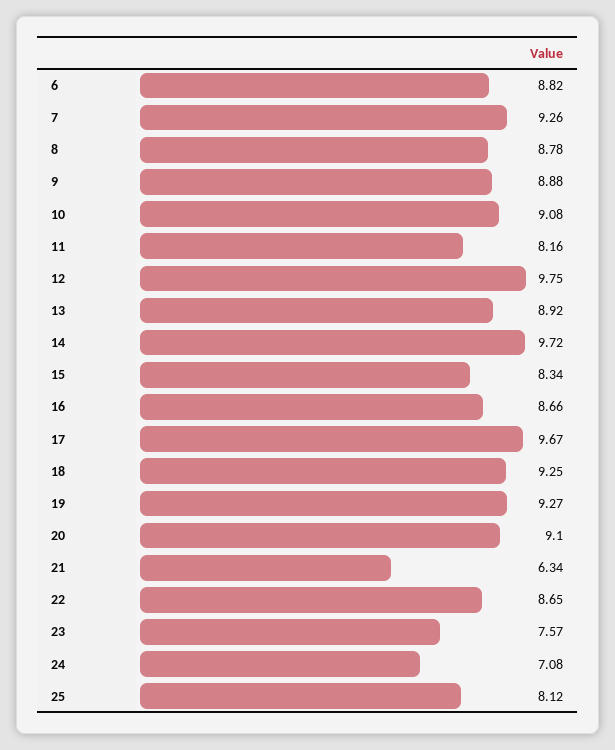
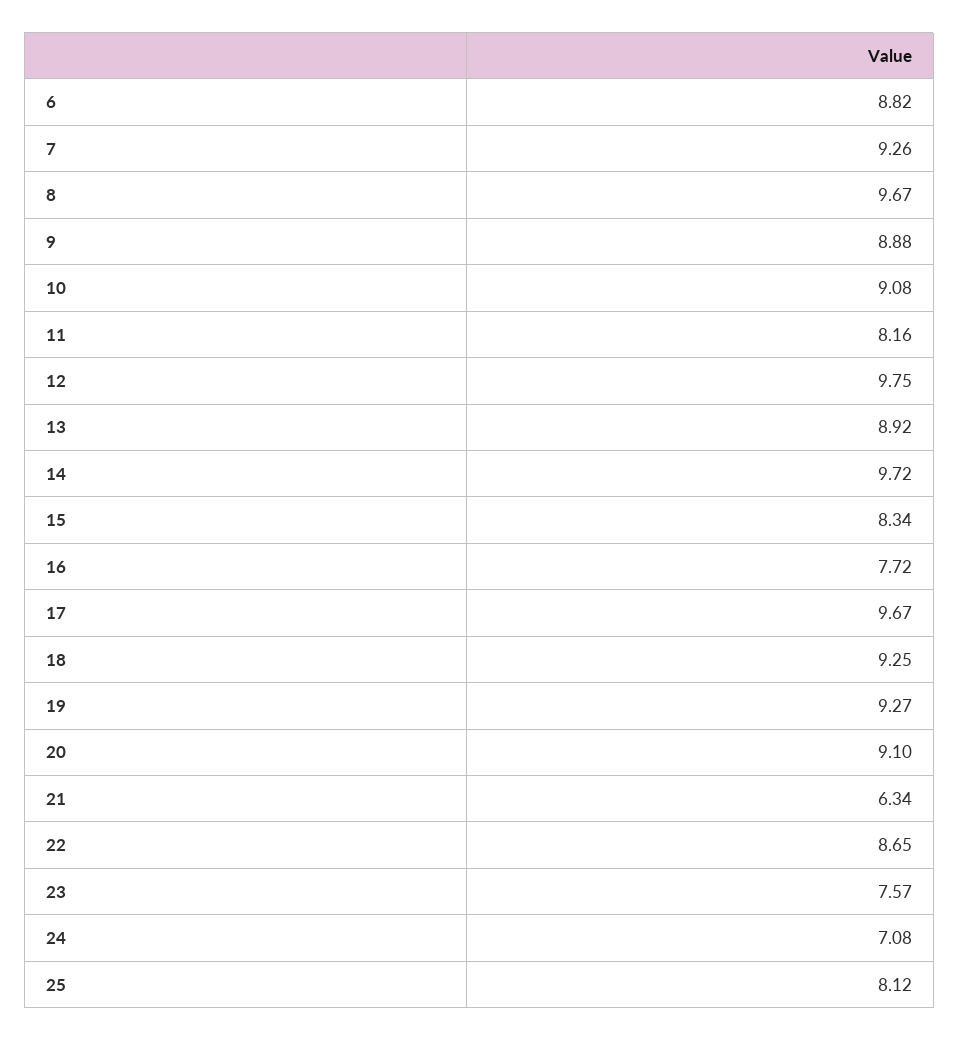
  {
    "6": 8.82,
    "7": 9.26,
-   "8": 8.78,
+   "8": 9.67,
    "9": 8.88,
    "10": 9.08,
    "11": 8.16,
    "12": 9.75,
    "13": 8.92,
    "14": 9.72,
    "15": 8.34,
-   "16": 8.66,
+   "16": 7.72,
    "17": 9.67,
    "18": 9.25,
    "19": 9.27,
    "20": 9.1,
    "21": 6.34,
    "22": 8.65,
    "23": 7.57,
    "24": 7.08,
    "25": 8.12
  }

